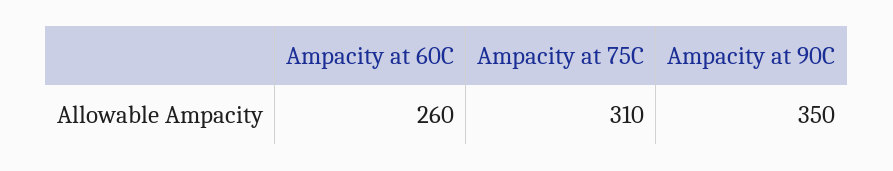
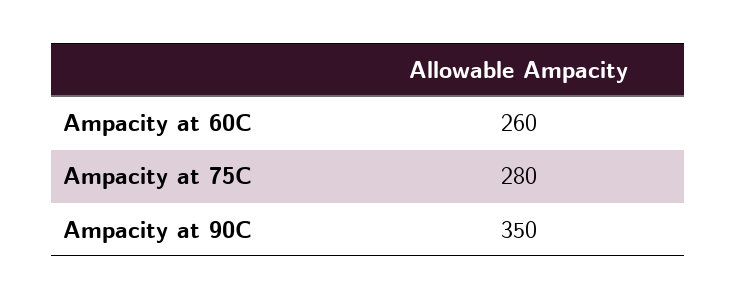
  {
    "Ampacity at 60C": 260,
-   "Ampacity at 75C": 310,
+   "Ampacity at 75C": 280,
    "Ampacity at 90C": 350
  }

